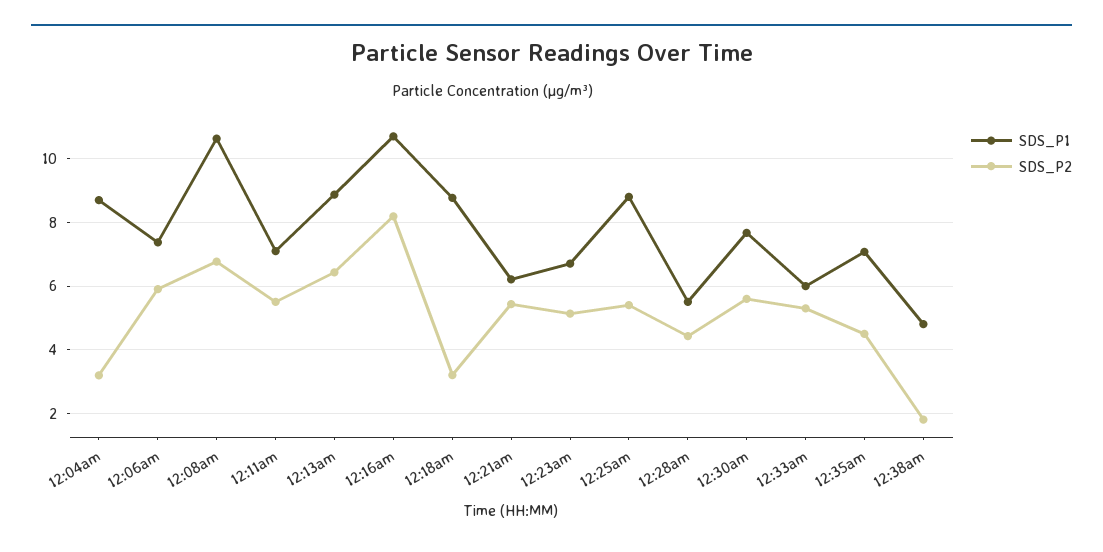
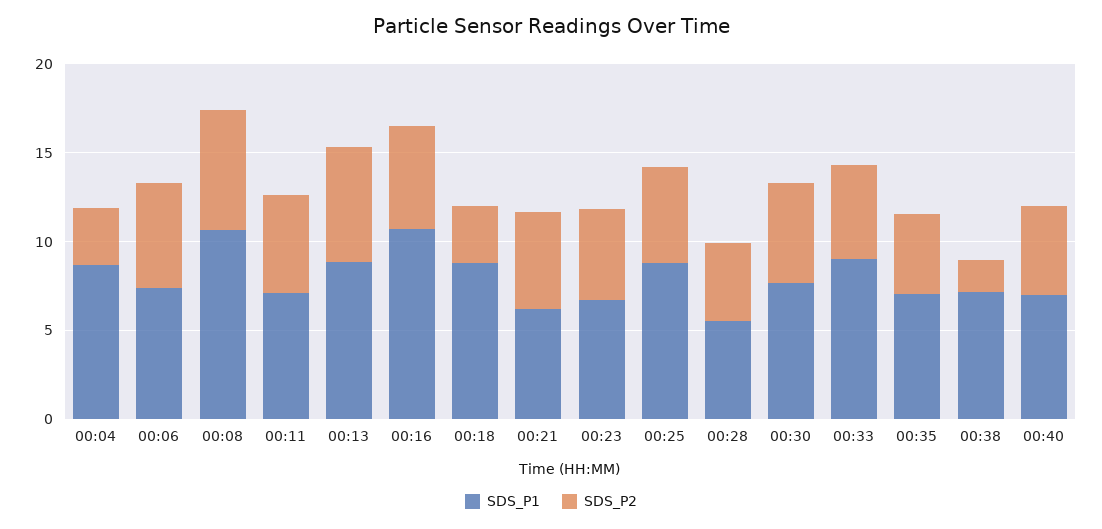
  {
    "SDS_P1": {
      "12:04am": 8.8,
      "12:06am": 7.4,
      "12:08am": 10.6,
      "12:11am": 7.2,
      "12:13am": 8.8,
      "12:16am": 10.8,
      "12:18am": 8.8,
      "12:21am": 6.2,
      "12:23am": 6.8,
      "12:25am": 8.8,
      "12:28am": 5.6,
      "12:30am": 7.6,
-     "12:33am": 6,
+     "12:33am": 9,
      "12:35am": 7,
-     "12:38am": 4.8
+     "12:38am": 7,
+     "00:40": 7
    },
    "SDS_P2": {
      "12:04am": 3.2,
      "12:06am": 6,
      "12:08am": 6.8,
      "12:11am": 5.6,
      "12:13am": 6.4,
-     "12:16am": 8.2,
+     "12:16am": 6,
      "12:18am": 3.2,
      "12:21am": 5.4,
      "12:23am": 5.2,
      "12:25am": 5.4,
      "12:28am": 4.4,
      "12:30am": 5.6,
      "12:33am": 5.4,
      "12:35am": 4.6,
-     "12:38am": 1.8
+     "12:38am": 1.8,
+     "00:40": 5
    }
  }

